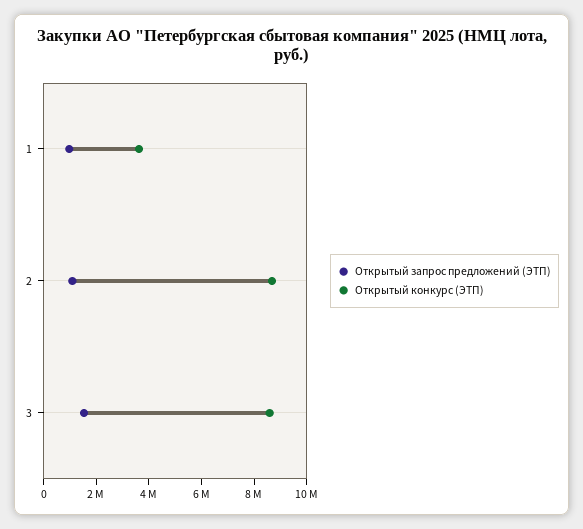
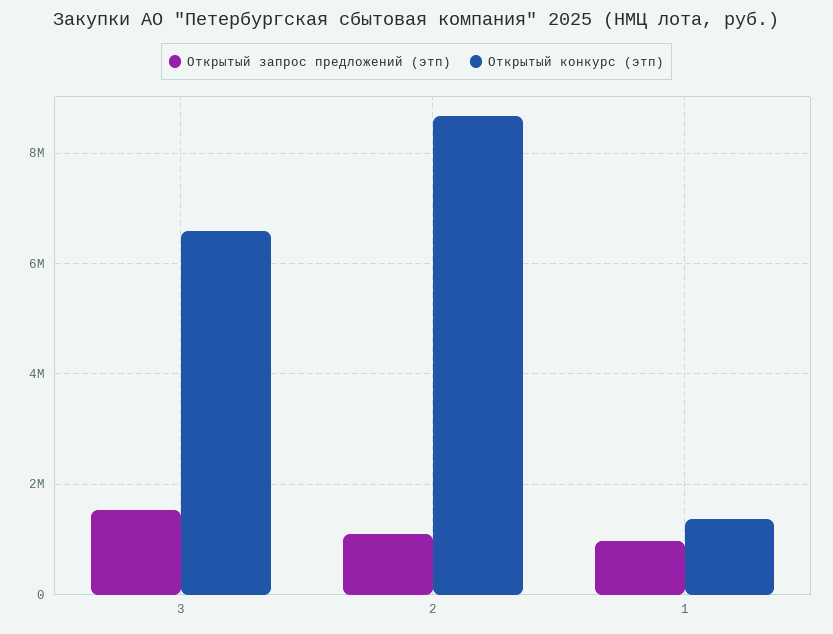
  {
    "Открытый запрос предложений (ЭТП)": {
      "1": 1000000,
      "2": 1000000,
      "3": 1600000
    },
    "Открытый конкурс (ЭТП)": {
-     "1": 3500000,
+     "1": 1400000,
      "2": 8600000,
-     "3": 8500000
+     "3": 6600000
    }
  }

